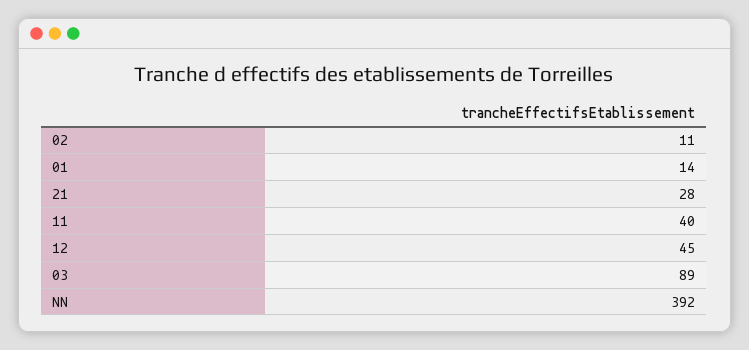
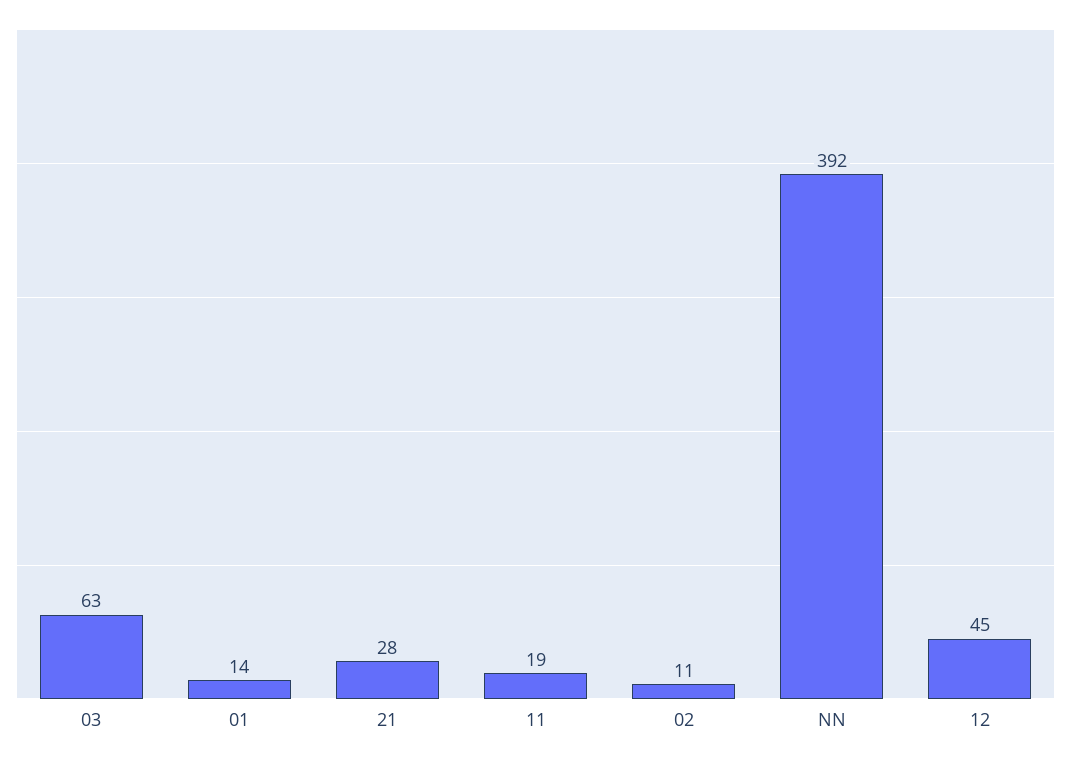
  {
    "02": 11,
    "01": 14,
    "21": 28,
-   "11": 40,
+   "11": 19,
    "12": 45,
-   "03": 89,
+   "03": 63,
    "NN": 392
  }

